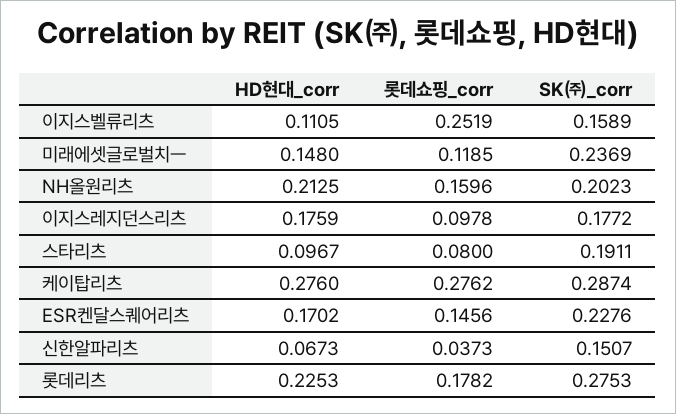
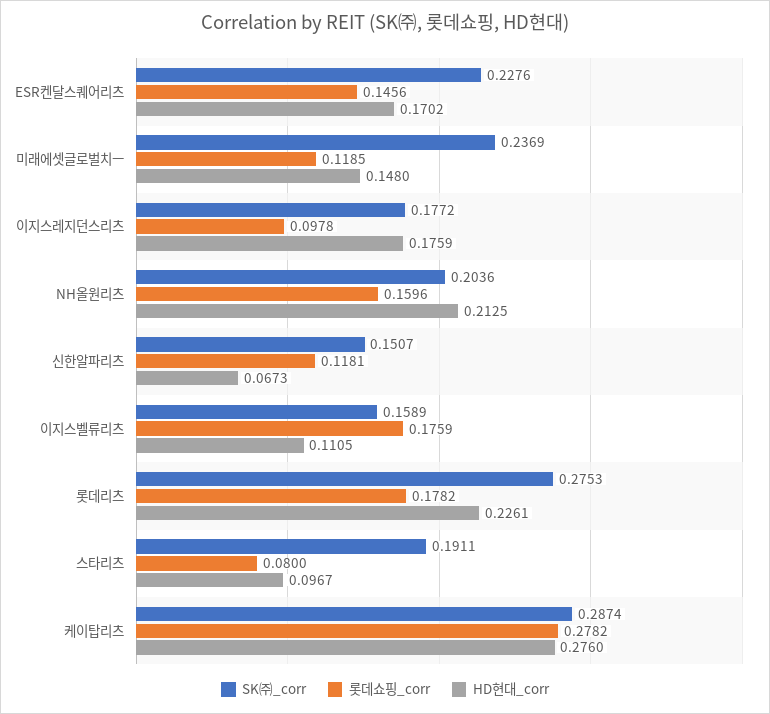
  {
    "HD현대_corr": {
      "이지스벨류리츠": 0.1105,
      "미래에셋글로벌치ㅡ": 0.148,
      "NH올원리츠": 0.2125,
      "이지스레지던스리츠": 0.1759,
      "스타리츠": 0.0967,
      "케이탑리츠": 0.276,
      "ESR켄달스퀘어리츠": 0.1702,
      "신한알파리츠": 0.0673,
-     "롯데리츠": 0.2253
+     "롯데리츠": 0.2261
    },
    "롯데쇼핑_corr": {
-     "이지스벨류리츠": 0.2519,
+     "이지스벨류리츠": 0.1759,
      "미래에셋글로벌치ㅡ": 0.1185,
      "NH올원리츠": 0.1596,
      "이지스레지던스리츠": 0.0978,
      "스타리츠": 0.08,
-     "케이탑리츠": 0.2762,
+     "케이탑리츠": 0.2782,
      "ESR켄달스퀘어리츠": 0.1456,
-     "신한알파리츠": 0.0373,
+     "신한알파리츠": 0.1181,
      "롯데리츠": 0.1782
    },
    "SK㈜_corr": {
      "이지스벨류리츠": 0.1589,
      "미래에셋글로벌치ㅡ": 0.2369,
-     "NH올원리츠": 0.2023,
+     "NH올원리츠": 0.2036,
      "이지스레지던스리츠": 0.1772,
      "스타리츠": 0.1911,
      "케이탑리츠": 0.2874,
      "ESR켄달스퀘어리츠": 0.2276,
      "신한알파리츠": 0.1507,
      "롯데리츠": 0.2753
    }
  }

